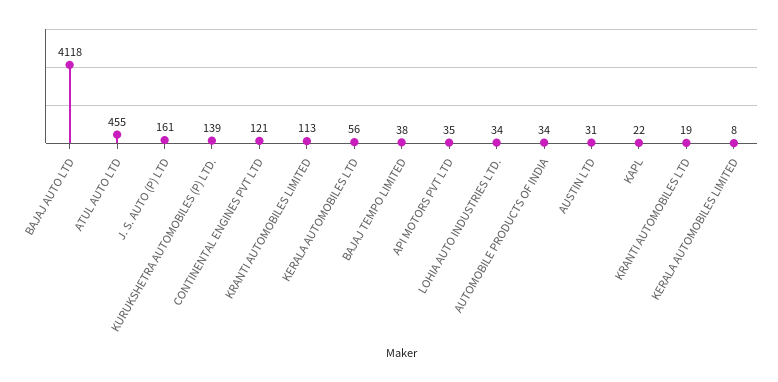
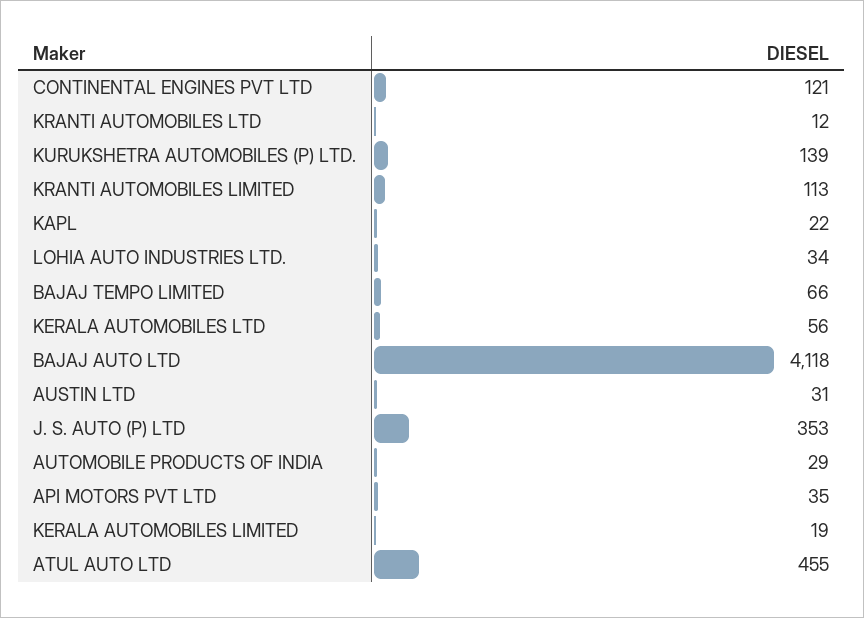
  {
    "BAJAJ AUTO LTD": 4118,
    "ATUL AUTO LTD": 455,
-   "J. S. AUTO (P) LTD": 161,
+   "J. S. AUTO (P) LTD": 353,
    "KURUKSHETRA AUTOMOBILES (P) LTD.": 139,
    "CONTINENTAL ENGINES PVT LTD": 121,
    "KRANTI AUTOMOBILES LIMITED": 113,
    "KERALA AUTOMOBILES LTD": 56,
-   "BAJAJ TEMPO LIMITED": 38,
+   "BAJAJ TEMPO LIMITED": 66,
    "API MOTORS PVT LTD": 35,
    "LOHIA AUTO INDUSTRIES LTD.": 34,
-   "AUTOMOBILE PRODUCTS OF INDIA": 34,
+   "AUTOMOBILE PRODUCTS OF INDIA": 29,
    "AUSTIN LTD": 31,
    "KAPL": 22,
-   "KRANTI AUTOMOBILES LTD": 19,
+   "KRANTI AUTOMOBILES LTD": 12,
-   "KERALA AUTOMOBILES LIMITED": 8
+   "KERALA AUTOMOBILES LIMITED": 19
  }

